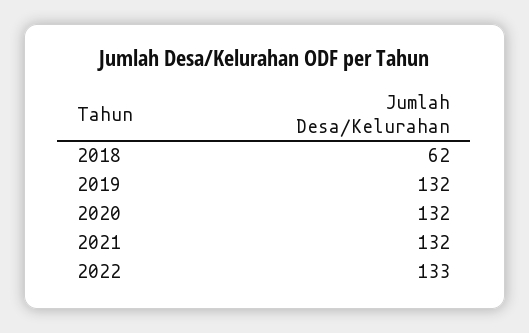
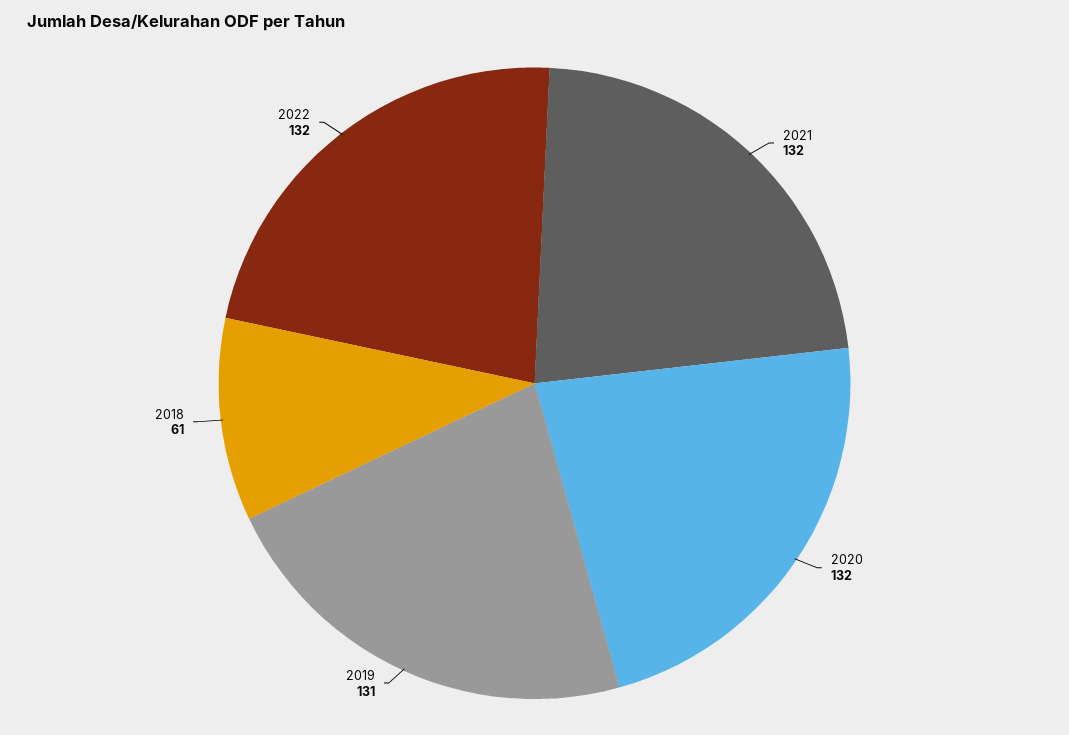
  {
-   "2018": 62,
+   "2018": 61,
-   "2019": 132,
+   "2019": 131,
    "2020": 132,
    "2021": 132,
-   "2022": 133
+   "2022": 132
  }

